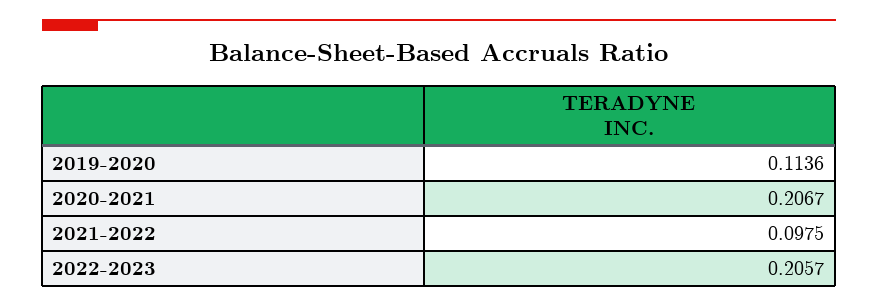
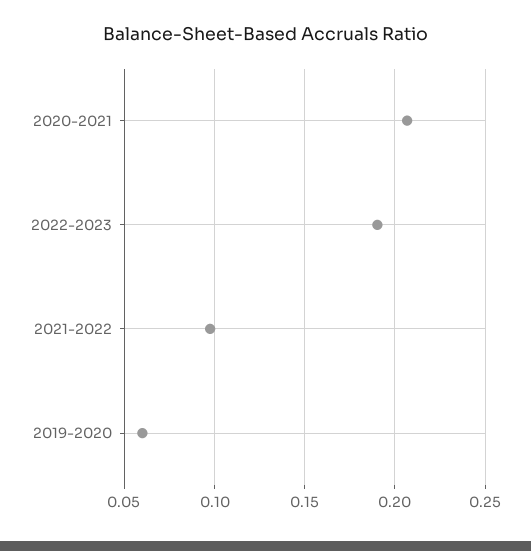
  {
-   "2019-2020": 0.1136,
+   "2019-2020": 0.06,
    "2020-2021": 0.2067,
    "2021-2022": 0.0975,
-   "2022-2023": 0.2057
+   "2022-2023": 0.19
  }

